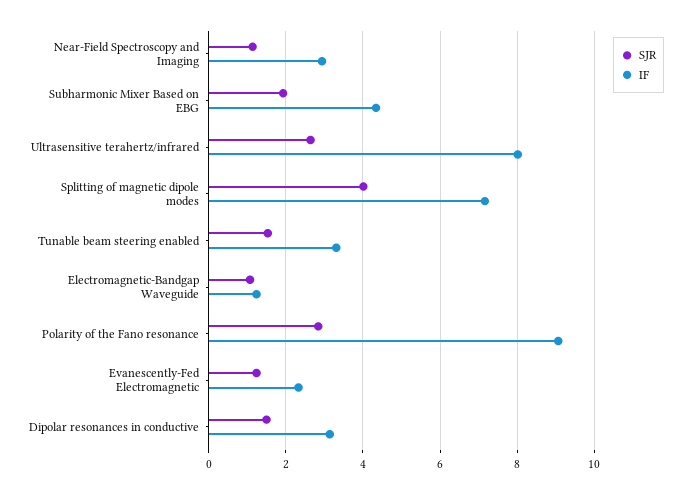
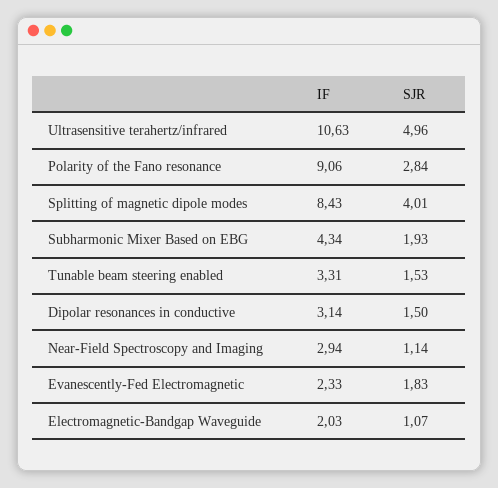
  {
    "SJR": {
      "Near-Field Spectroscopy and Imaging": 1.14,
      "Subharmonic Mixer Based on EBG": 1.93,
-     "Ultrasensitive terahertz/infrared": 2.6,
+     "Ultrasensitive terahertz/infrared": 4.96,
      "Splitting of magnetic dipole modes": 4.01,
      "Tunable beam steering enabled": 1.53,
      "Electromagnetic-Bandgap Waveguide": 1.07,
      "Polarity of the Fano resonance": 2.84,
-     "Evanescently-Fed Electromagnetic": 1.2,
+     "Evanescently-Fed Electromagnetic": 1.83,
      "Dipolar resonances in conductive": 1.5
    },
    "IF": {
      "Near-Field Spectroscopy and Imaging": 2.94,
      "Subharmonic Mixer Based on EBG": 4.34,
-     "Ultrasensitive terahertz/infrared": 8,
+     "Ultrasensitive terahertz/infrared": 10.63,
-     "Splitting of magnetic dipole modes": 7.2,
+     "Splitting of magnetic dipole modes": 8.43,
      "Tunable beam steering enabled": 3.31,
-     "Electromagnetic-Bandgap Waveguide": 1.2,
+     "Electromagnetic-Bandgap Waveguide": 2.03,
      "Polarity of the Fano resonance": 9.06,
      "Evanescently-Fed Electromagnetic": 2.33,
      "Dipolar resonances in conductive": 3.14
    }
  }

